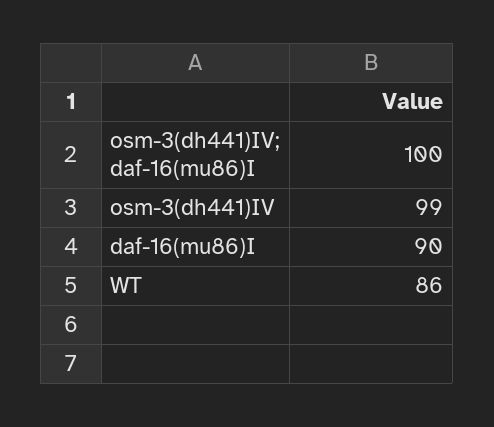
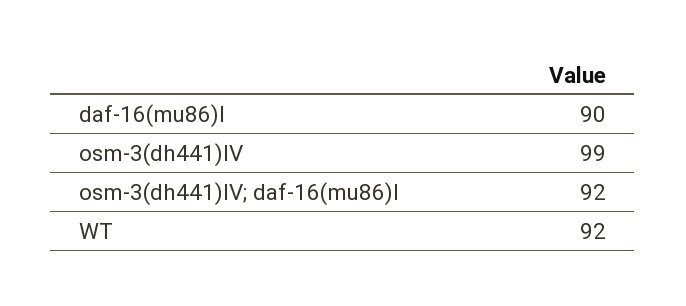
  {
-   "osm-3(dh441)IV; daf-16(mu86)I": 100,
+   "osm-3(dh441)IV; daf-16(mu86)I": 92,
    "osm-3(dh441)IV": 99,
    "daf-16(mu86)I": 90,
-   "WT": 86
+   "WT": 92
  }

